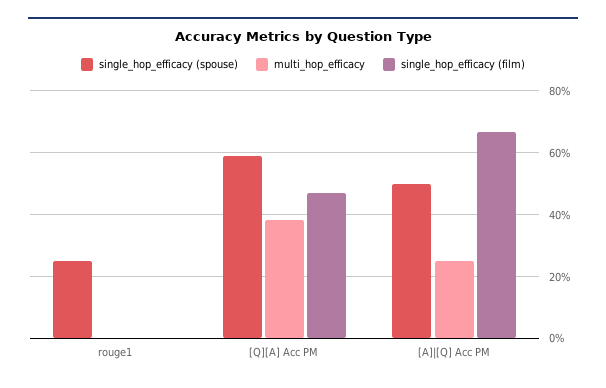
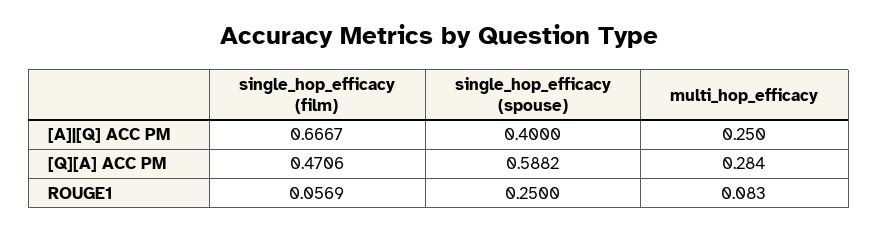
  {
    "single_hop_efficacy (spouse)": {
      "rouge1": 0.25,
      "[Q][A] Acc PM": 0.5882,
-     "[A]|[Q] Acc PM": 0.5
+     "[A]|[Q] Acc PM": 0.4
    },
    "multi_hop_efficacy": {
-     "rouge1": 0,
+     "rouge1": 0.083,
-     "[Q][A] Acc PM": 0.38,
+     "[Q][A] Acc PM": 0.284,
      "[A]|[Q] Acc PM": 0.25
    },
    "single_hop_efficacy (film)": {
-     "rouge1": 0,
+     "rouge1": 0.0569,
      "[Q][A] Acc PM": 0.4706,
      "[A]|[Q] Acc PM": 0.6667
    }
  }

